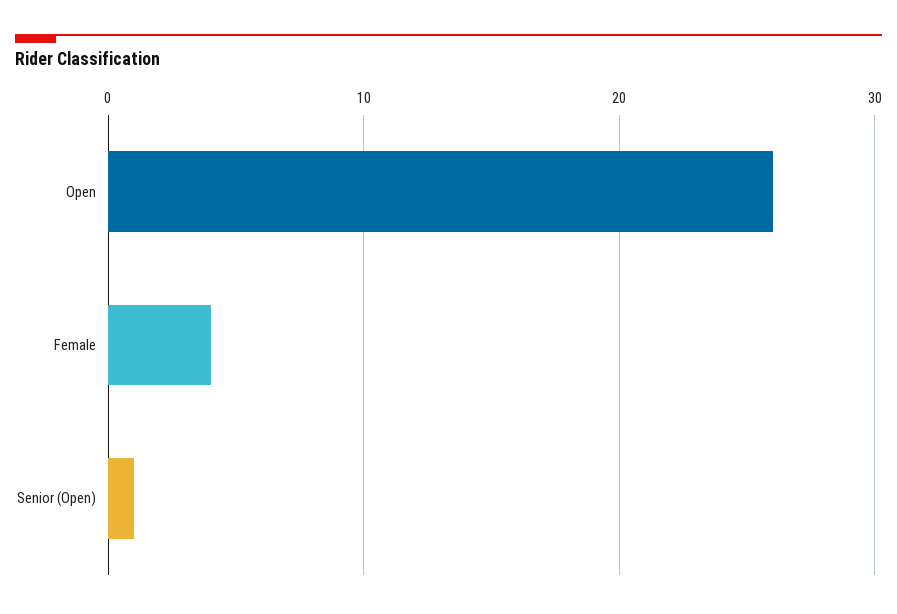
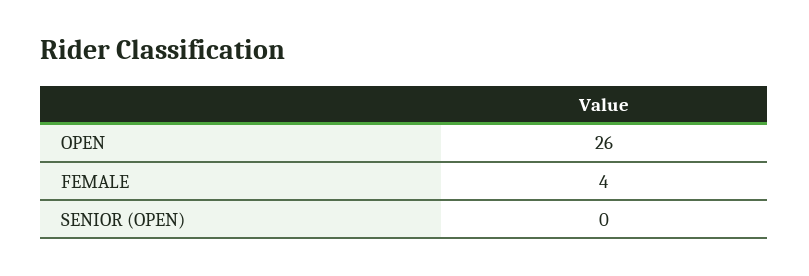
  {
    "Open": 26,
    "Female": 4,
-   "Senior (Open)": 1
+   "Senior (Open)": 0
  }

